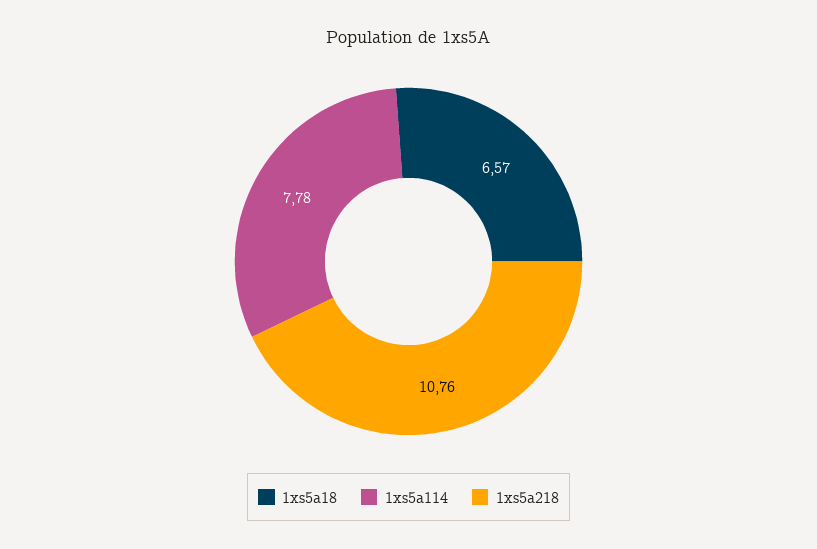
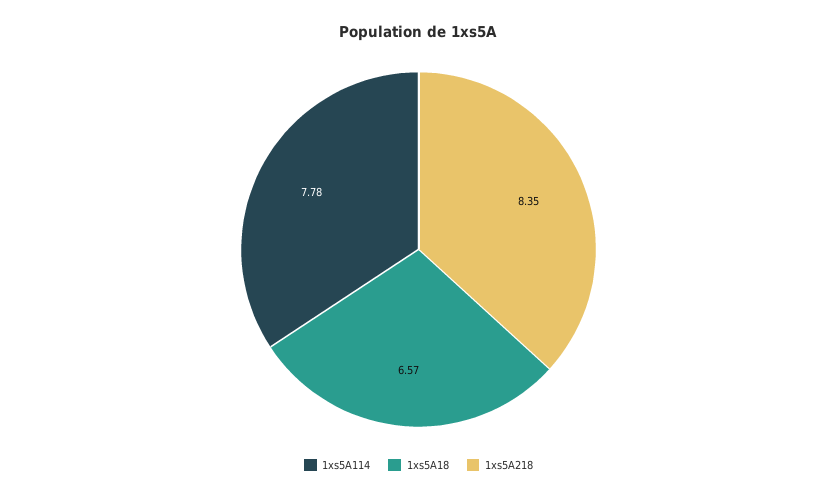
  {
    "1xs5a18": 6.57,
    "1xs5a114": 7.78,
-   "1xs5a218": 10.76
+   "1xs5a218": 8.35
  }

